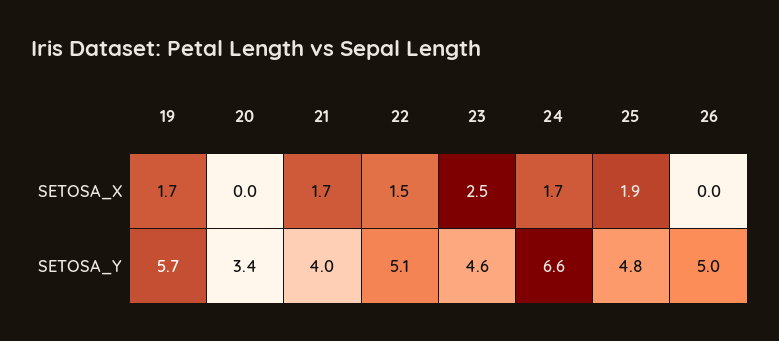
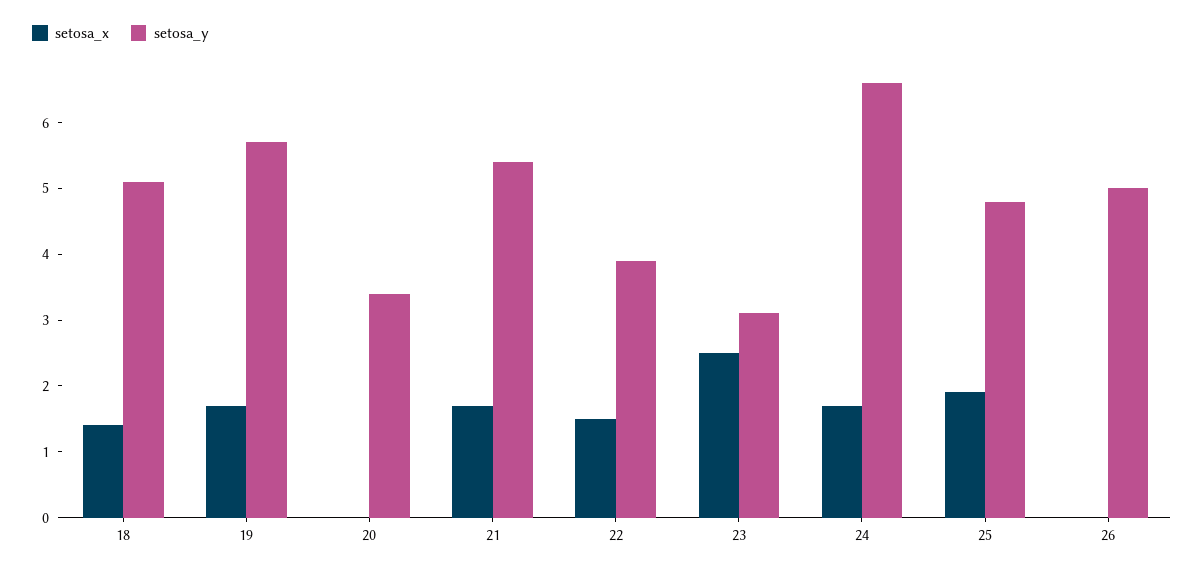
  {
    "SETOSA_X": {
      "19": 1.7,
      "20": 0,
      "21": 1.7,
      "22": 1.5,
      "23": 2.5,
      "24": 1.7,
      "25": 1.9,
-     "26": 0
+     "26": 0,
+     "18": 1.5
    },
    "SETOSA_Y": {
      "19": 5.7,
      "20": 3.4,
-     "21": 4,
+     "21": 5.5,
-     "22": 5.1,
+     "22": 4,
-     "23": 4.6,
+     "23": 3,
      "24": 6.6,
      "25": 4.8,
-     "26": 5
+     "26": 5,
+     "18": 5
    }
  }

